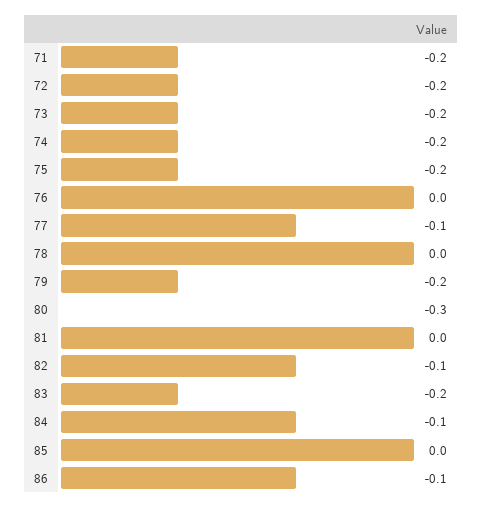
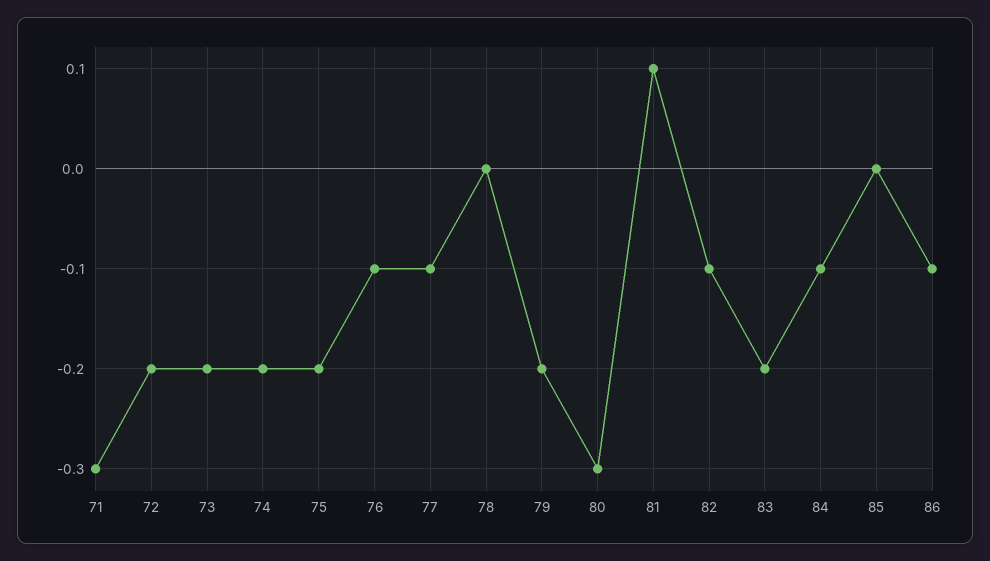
  {
-   "71": -0.2,
+   "71": -0.3,
    "72": -0.2,
    "73": -0.2,
    "74": -0.2,
    "75": -0.2,
-   "76": 0,
+   "76": -0.1,
    "77": -0.1,
    "78": 0,
    "79": -0.2,
    "80": -0.3,
-   "81": 0,
+   "81": 0.1,
    "82": -0.1,
    "83": -0.2,
    "84": -0.1,
    "85": 0,
    "86": -0.1
  }

